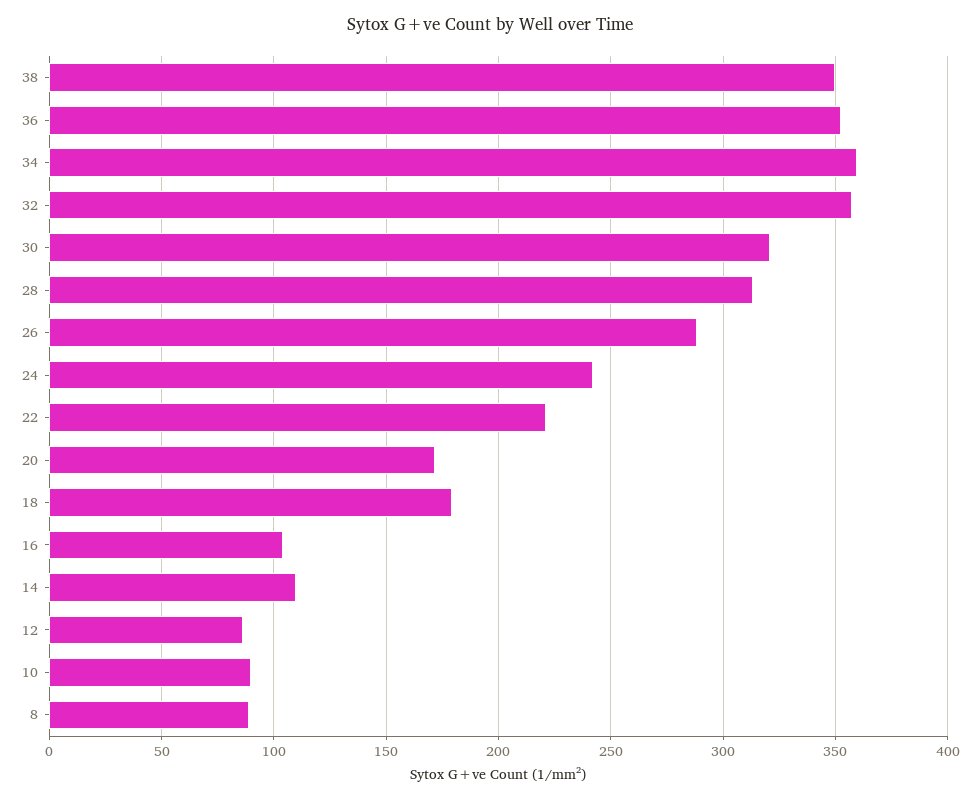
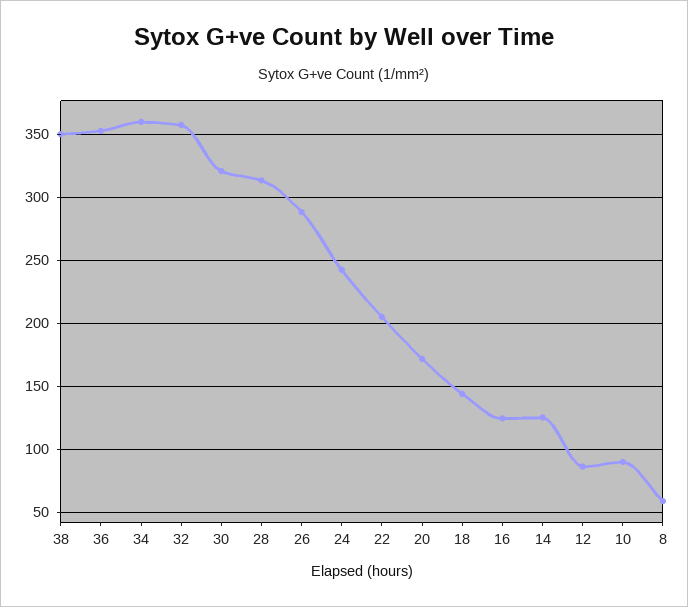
  {
    "38": 350,
    "36": 355,
    "34": 360,
    "32": 355,
    "30": 320,
    "28": 315,
    "26": 290,
    "24": 240,
-   "22": 220,
+   "22": 205,
    "20": 170,
-   "18": 180,
+   "18": 145,
-   "16": 105,
+   "16": 125,
-   "14": 110,
+   "14": 125,
    "12": 85,
    "10": 90,
-   "8": 90
+   "8": 60
  }

